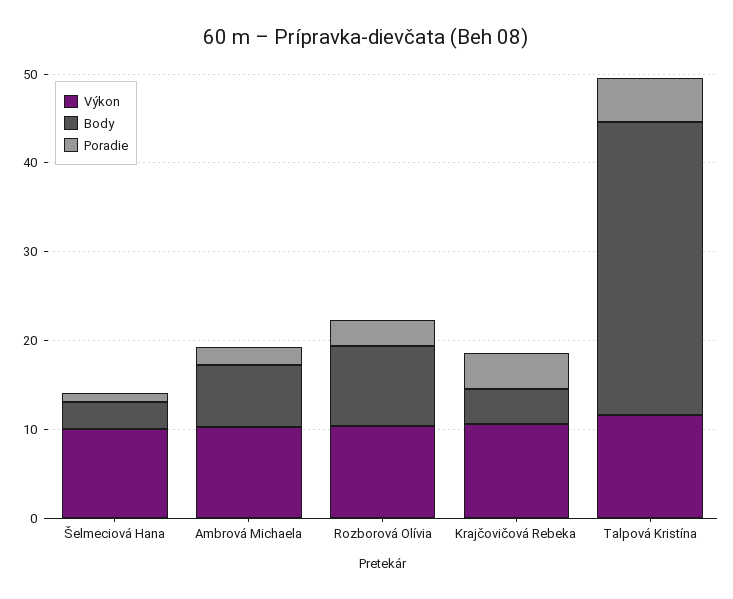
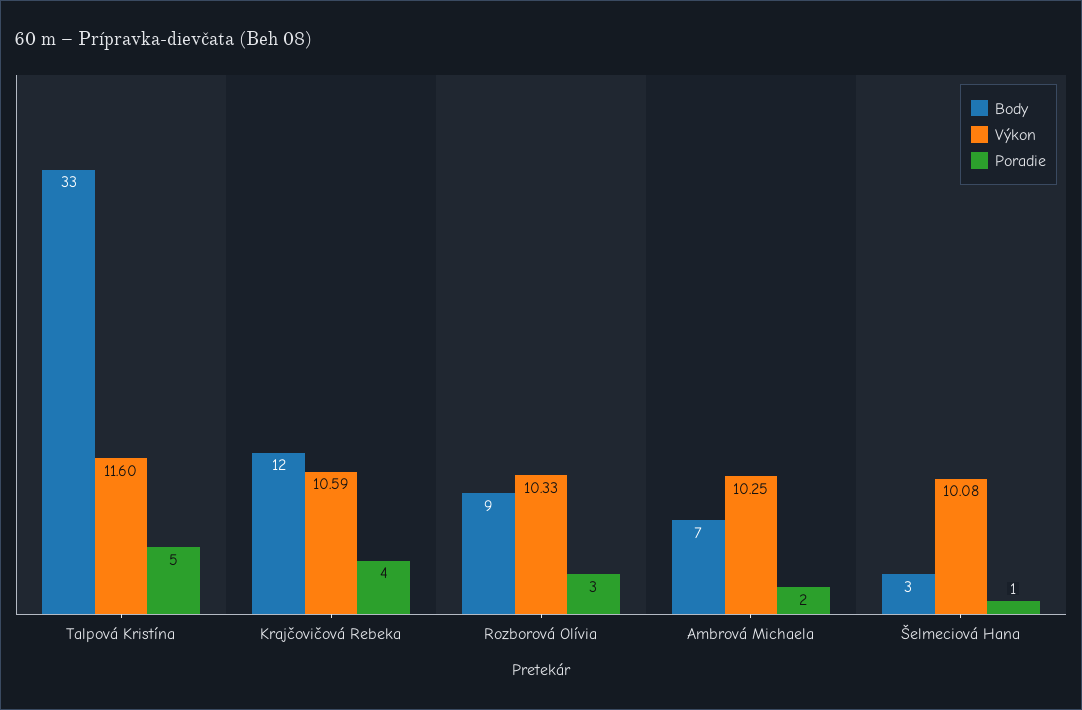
  {
    "Výkon": {
      "Šelmeciová Hana": 10.08,
      "Ambrová Michaela": 10.25,
      "Rozborová Olívia": 10.33,
      "Krajčovičová Rebeka": 10.59,
      "Talpová Kristína": 11.6
    },
    "Body": {
      "Šelmeciová Hana": 3,
      "Ambrová Michaela": 7,
      "Rozborová Olívia": 9,
-     "Krajčovičová Rebeka": 4,
+     "Krajčovičová Rebeka": 12,
      "Talpová Kristína": 33
    },
    "Poradie": {
      "Šelmeciová Hana": 1,
      "Ambrová Michaela": 2,
      "Rozborová Olívia": 3,
      "Krajčovičová Rebeka": 4,
      "Talpová Kristína": 5
    }
  }

